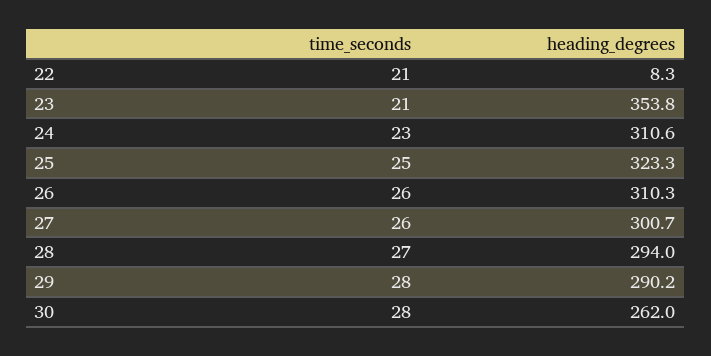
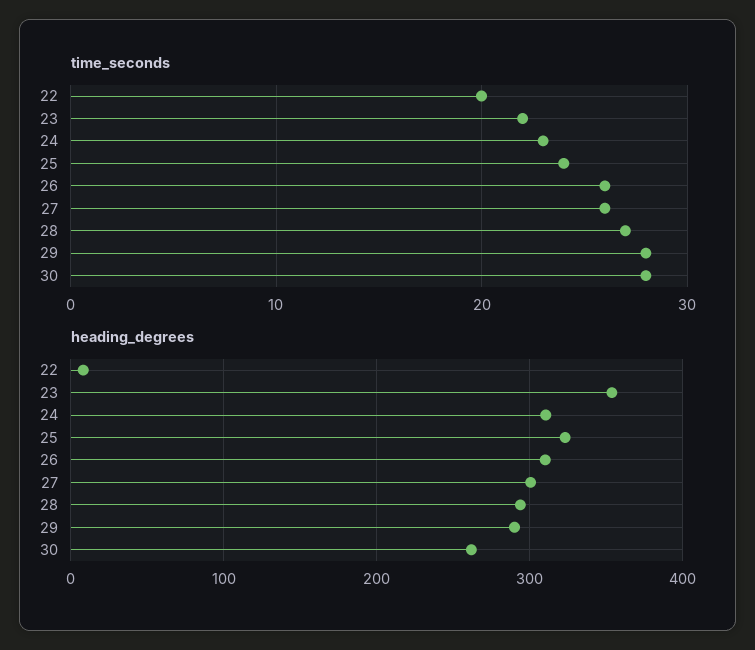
  {
    "time_seconds": {
-     "22": 21,
+     "22": 20,
-     "23": 21,
+     "23": 22,
      "24": 23,
-     "25": 25,
+     "25": 24,
      "26": 26,
      "27": 26,
      "28": 27,
      "29": 28,
      "30": 28
    },
    "heading_degrees": {
      "22": 8.3,
      "23": 353.8,
      "24": 310.6,
      "25": 323.3,
      "26": 310.3,
      "27": 300.7,
      "28": 294,
      "29": 290.2,
      "30": 262
    }
  }

